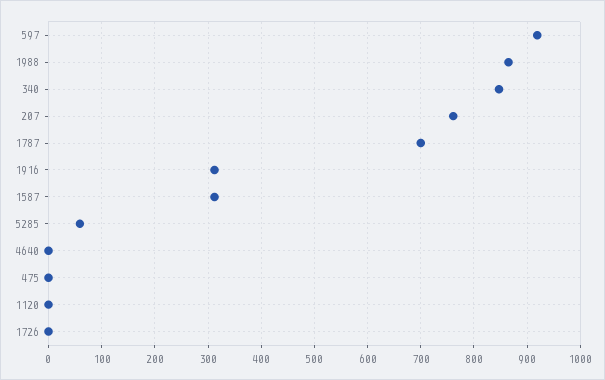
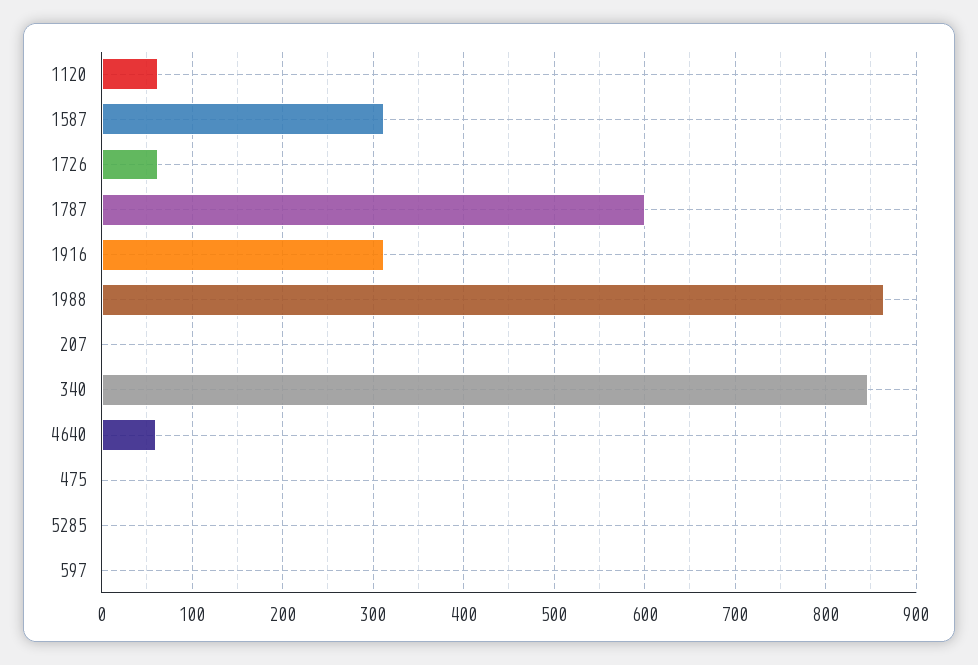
  {
-   "597": 920,
+   "597": 0,
    "1988": 870,
    "340": 850,
-   "207": 760,
+   "207": 0,
-   "1787": 700,
+   "1787": 600,
    "1916": 310,
    "1587": 310,
-   "5285": 60,
+   "5285": 0,
-   "4640": 0,
+   "4640": 60,
    "475": 0,
-   "1120": 0,
+   "1120": 60,
-   "1726": 0
+   "1726": 60
  }

